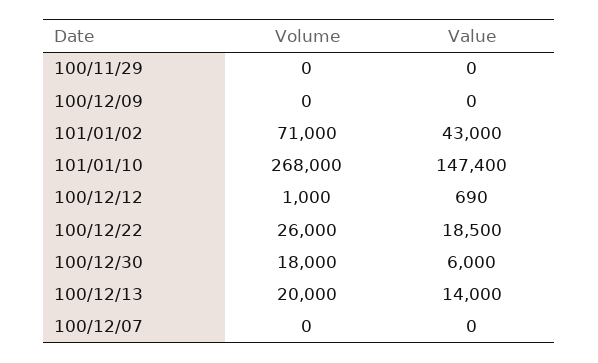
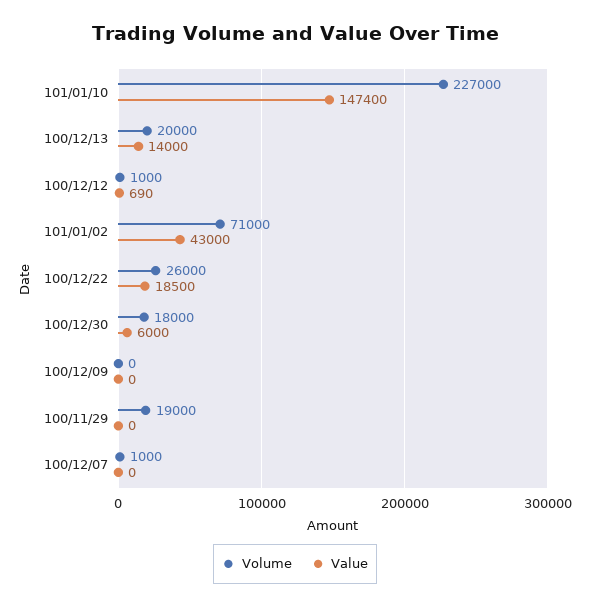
  {
    "Volume": {
-     "100/11/29": 0,
+     "100/11/29": 19000,
      "100/12/09": 0,
      "101/01/02": 71000,
-     "101/01/10": 268000,
+     "101/01/10": 227000,
      "100/12/12": 1000,
      "100/12/22": 26000,
      "100/12/30": 18000,
      "100/12/13": 20000,
-     "100/12/07": 0
+     "100/12/07": 1000
    },
    "Value": {
      "100/11/29": 0,
      "100/12/09": 0,
      "101/01/02": 43000,
      "101/01/10": 147400,
      "100/12/12": 690,
      "100/12/22": 18500,
      "100/12/30": 6000,
      "100/12/13": 14000,
      "100/12/07": 0
    }
  }

